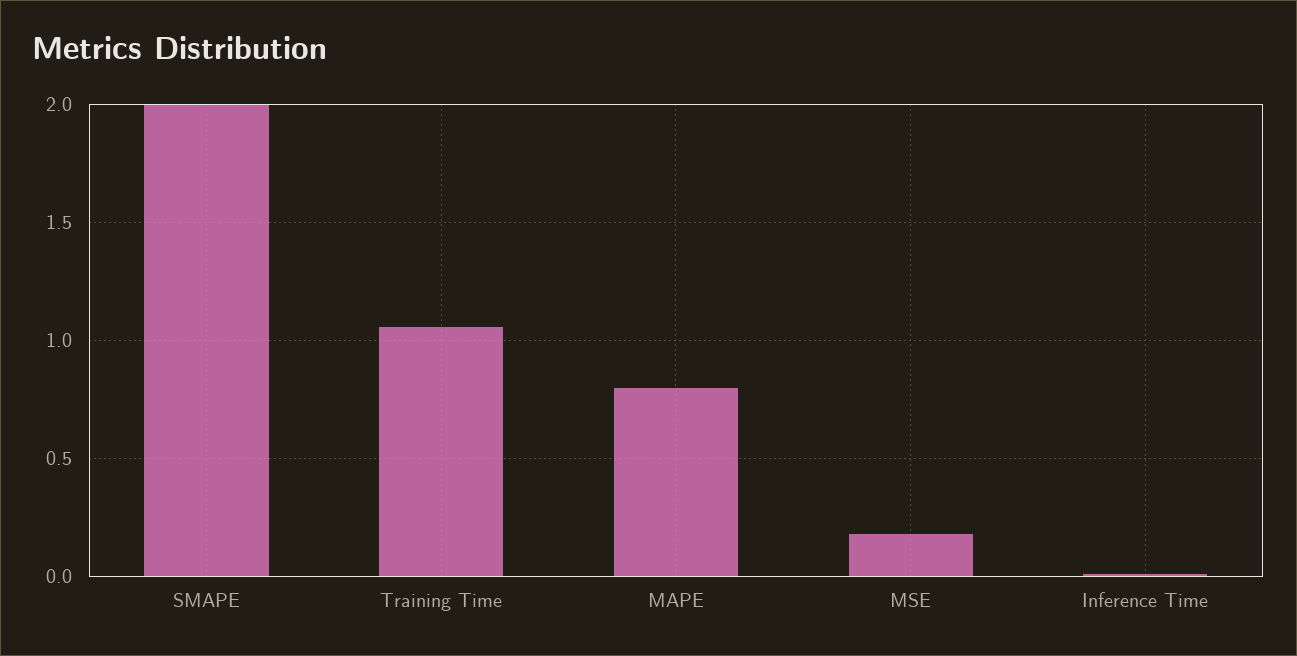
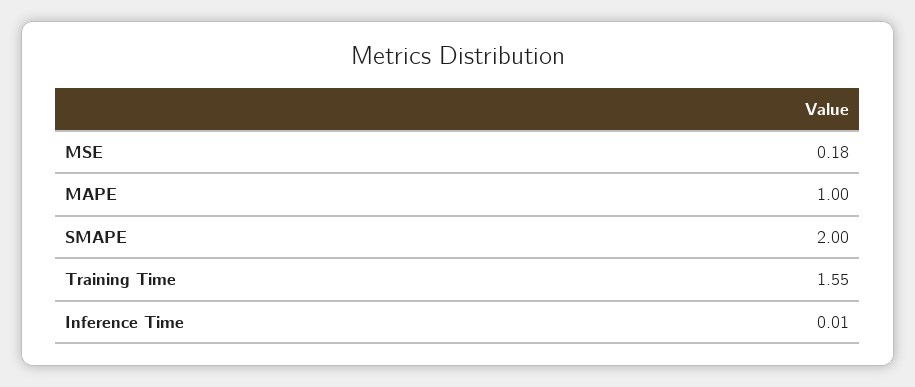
  {
    "SMAPE": 2,
-   "Training Time": 1.05,
+   "Training Time": 1.55,
-   "MAPE": 0.8,
+   "MAPE": 1,
    "MSE": 0.18,
    "Inference Time": 0.01
  }

